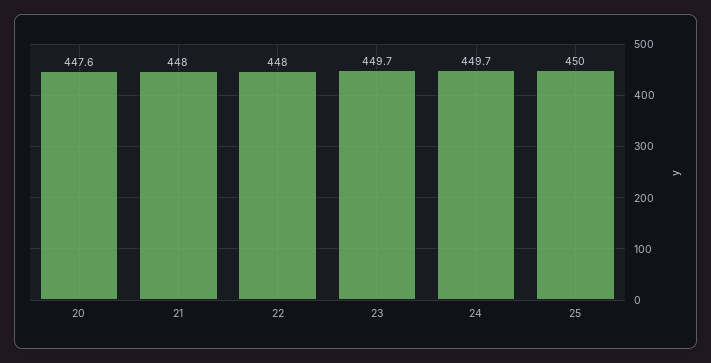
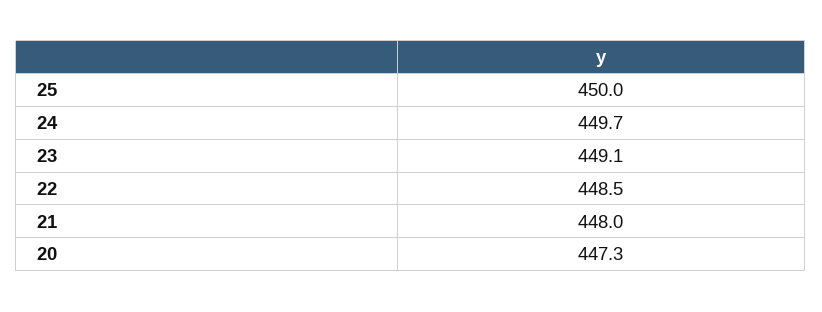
  {
-   "20": 447.6,
+   "20": 447.3,
    "21": 448,
-   "22": 448,
+   "22": 448.5,
-   "23": 449.7,
+   "23": 449.1,
    "24": 449.7,
    "25": 450
  }

